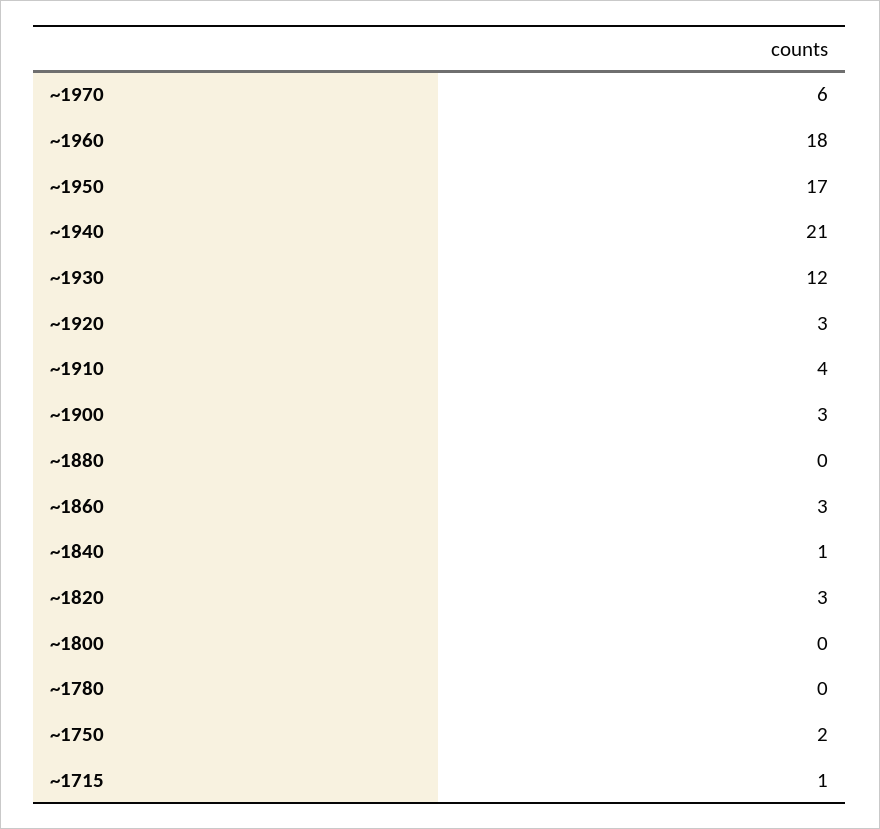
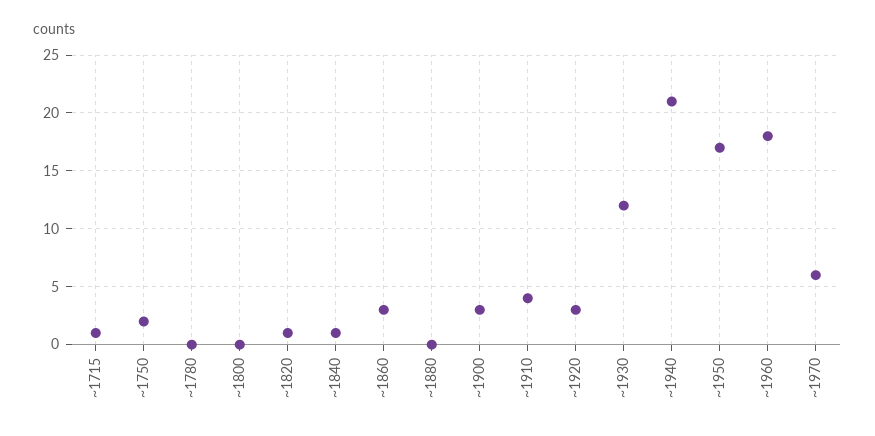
  {
    "~1970": 6,
    "~1960": 18,
    "~1950": 17,
    "~1940": 21,
    "~1930": 12,
    "~1920": 3,
    "~1910": 4,
    "~1900": 3,
    "~1880": 0,
    "~1860": 3,
    "~1840": 1,
-   "~1820": 3,
+   "~1820": 1,
    "~1800": 0,
    "~1780": 0,
    "~1750": 2,
    "~1715": 1
  }

